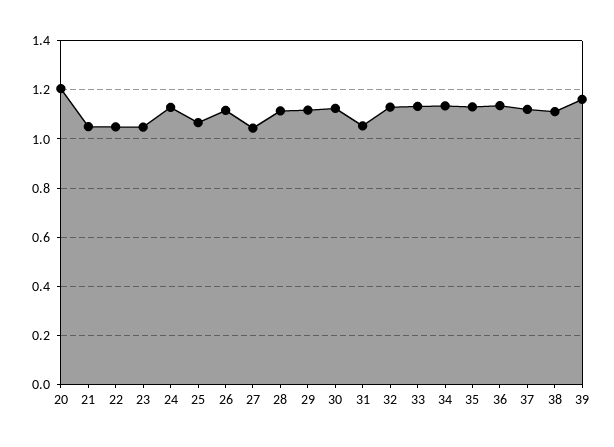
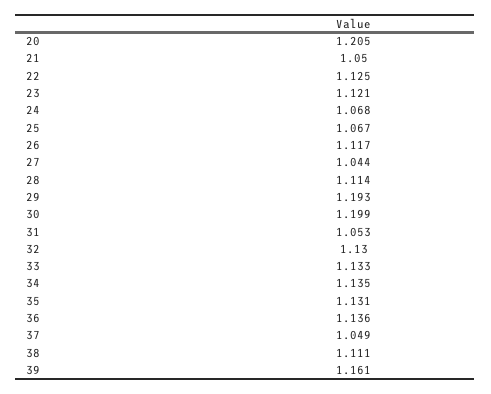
  {
    "20": 1.205,
    "21": 1.05,
-   "22": 1.05,
+   "22": 1.125,
-   "23": 1.05,
+   "23": 1.121,
-   "24": 1.125,
+   "24": 1.068,
    "25": 1.067,
    "26": 1.117,
    "27": 1.044,
    "28": 1.114,
-   "29": 1.125,
+   "29": 1.193,
-   "30": 1.125,
+   "30": 1.199,
    "31": 1.053,
    "32": 1.13,
    "33": 1.133,
    "34": 1.135,
    "35": 1.131,
    "36": 1.136,
-   "37": 1.125,
+   "37": 1.049,
    "38": 1.111,
    "39": 1.161
  }

